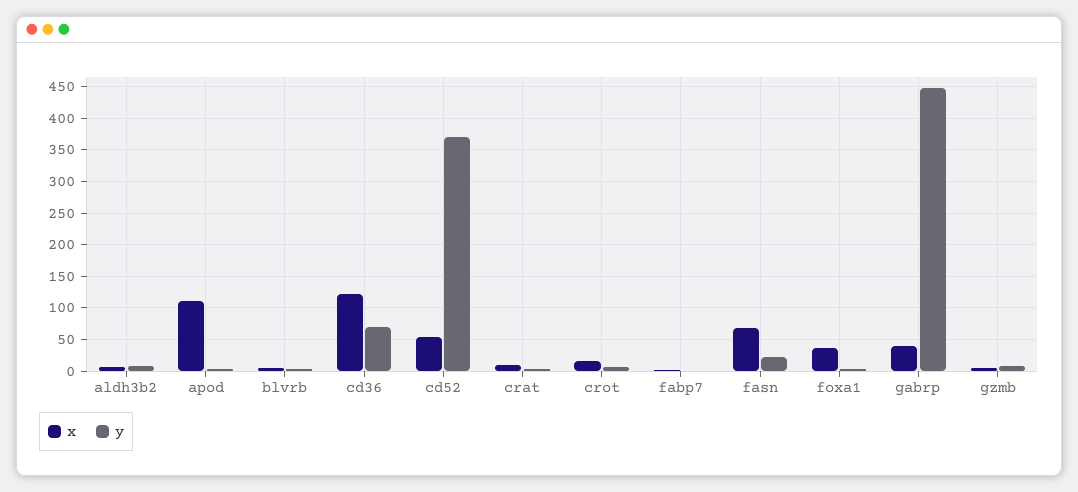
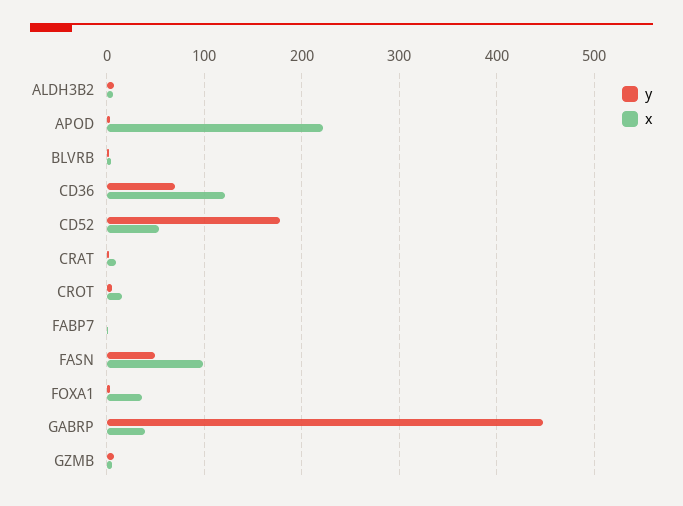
  {
    "x": {
      "aldh3b2": 10,
-     "apod": 110,
+     "apod": 220,
      "blvrb": 0,
      "cd36": 120,
      "cd52": 50,
      "crat": 10,
      "crot": 20,
      "fabp7": 0,
-     "fasn": 70,
+     "fasn": 100,
      "foxa1": 40,
      "gabrp": 40,
      "gzmb": 10
    },
    "y": {
      "aldh3b2": 10,
      "apod": 0,
      "blvrb": 0,
      "cd36": 70,
-     "cd52": 370,
+     "cd52": 180,
      "crat": 0,
      "crot": 10,
      "fabp7": 0,
-     "fasn": 20,
+     "fasn": 50,
      "foxa1": 0,
      "gabrp": 450,
      "gzmb": 10
    }
  }

